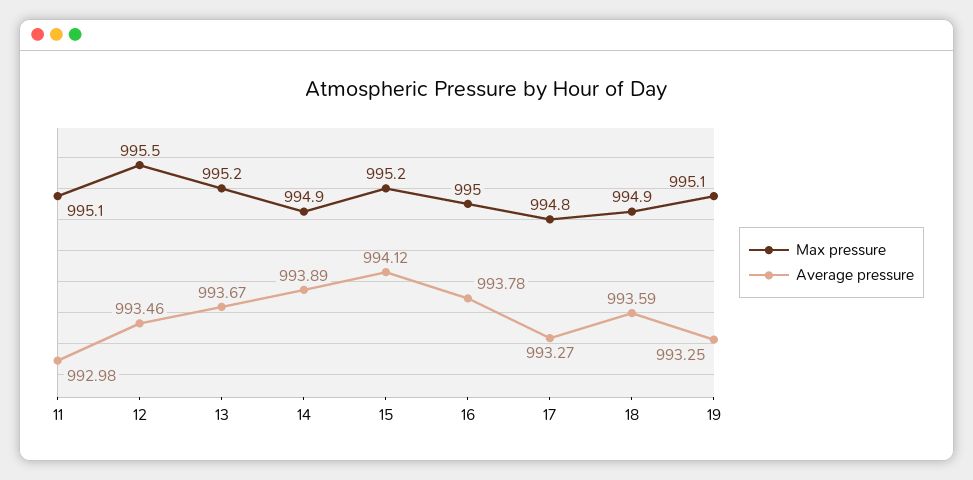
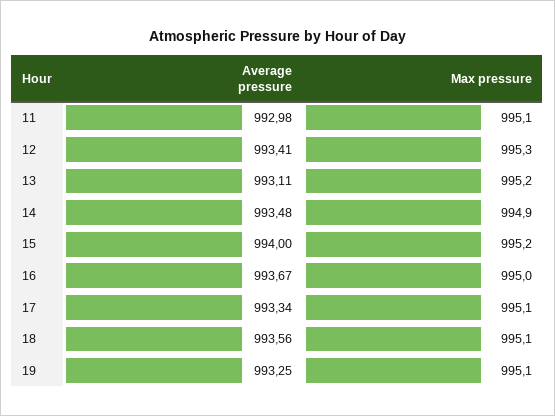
  {
    "Max pressure": {
      "11": 995.1,
-     "12": 995.5,
+     "12": 995.3,
      "13": 995.2,
      "14": 994.9,
      "15": 995.2,
      "16": 995,
-     "17": 994.8,
+     "17": 995.1,
-     "18": 994.9,
+     "18": 995.1,
      "19": 995.1
    },
    "Average pressure": {
      "11": 992.98,
-     "12": 993.46,
+     "12": 993.41,
-     "13": 993.67,
+     "13": 993.11,
-     "14": 993.89,
+     "14": 993.48,
-     "15": 994.12,
+     "15": 994,
-     "16": 993.78,
+     "16": 993.67,
-     "17": 993.27,
+     "17": 993.34,
-     "18": 993.59,
+     "18": 993.56,
      "19": 993.25
    }
  }

